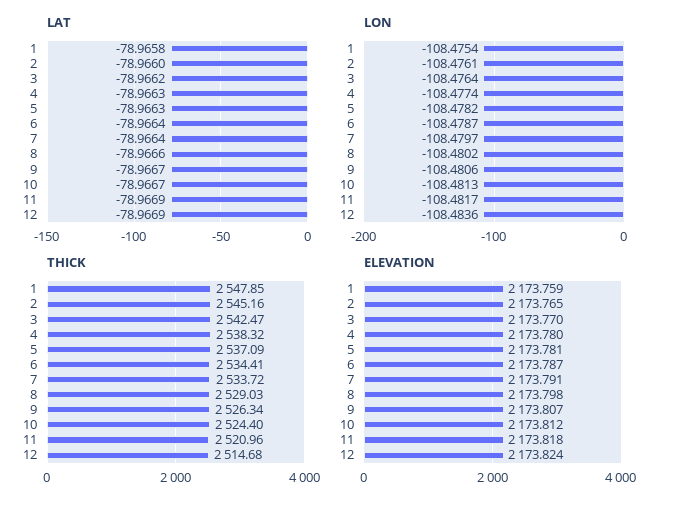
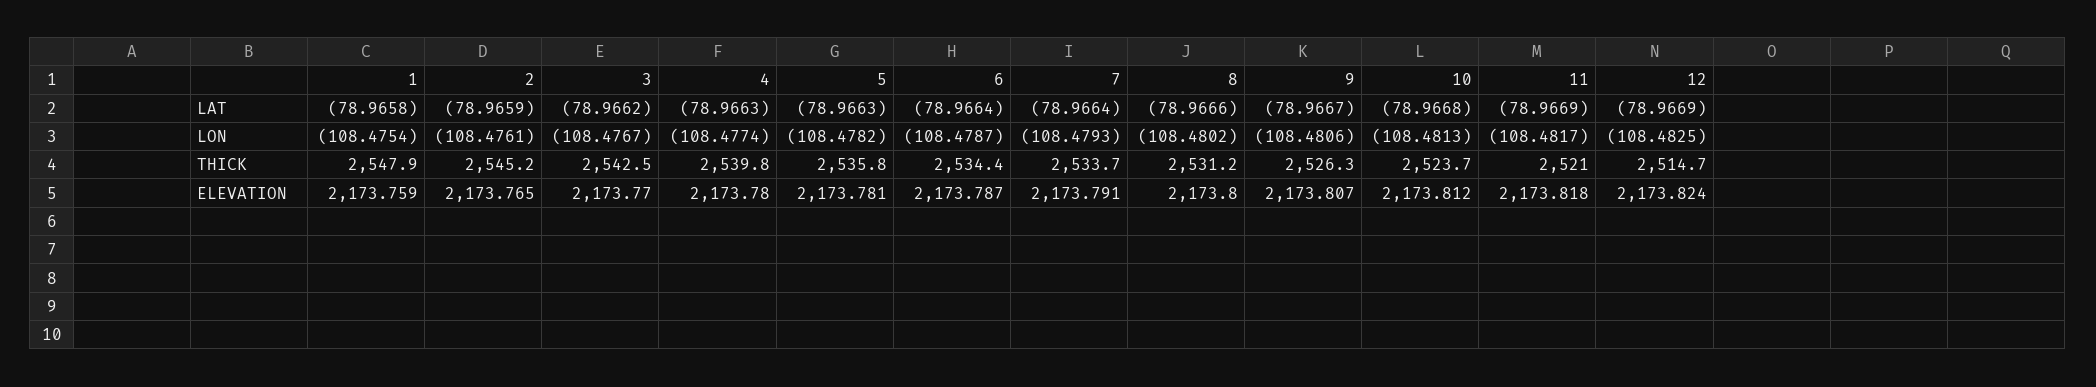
  {
    "LAT": {
      "1": -78.9658,
-     "2": -78.966,
+     "2": -78.9659,
      "3": -78.9662,
      "4": -78.9663,
      "5": -78.9663,
      "6": -78.9664,
      "7": -78.9664,
      "8": -78.9666,
      "9": -78.9667,
-     "10": -78.9667,
+     "10": -78.9668,
      "11": -78.9669,
      "12": -78.9669
    },
    "LON": {
      "1": -108.4754,
      "2": -108.4761,
-     "3": -108.4764,
+     "3": -108.4767,
      "4": -108.4774,
      "5": -108.4782,
      "6": -108.4787,
-     "7": -108.4797,
+     "7": -108.4793,
      "8": -108.4802,
      "9": -108.4806,
      "10": -108.4813,
      "11": -108.4817,
-     "12": -108.4836
+     "12": -108.4825
    },
    "THICK": {
      "1": 2547.85,
      "2": 2545.16,
      "3": 2542.47,
-     "4": 2538.32,
+     "4": 2539.8,
-     "5": 2537.09,
+     "5": 2535.8,
      "6": 2534.41,
      "7": 2533.72,
-     "8": 2529.03,
+     "8": 2531.2,
      "9": 2526.34,
-     "10": 2524.4,
+     "10": 2523.7,
      "11": 2520.96,
      "12": 2514.68
    },
    "ELEVATION": {
      "1": 2173.759,
      "2": 2173.765,
      "3": 2173.77,
      "4": 2173.78,
      "5": 2173.781,
      "6": 2173.787,
      "7": 2173.791,
-     "8": 2173.798,
+     "8": 2173.8,
      "9": 2173.807,
      "10": 2173.812,
      "11": 2173.818,
      "12": 2173.824
    }
  }

